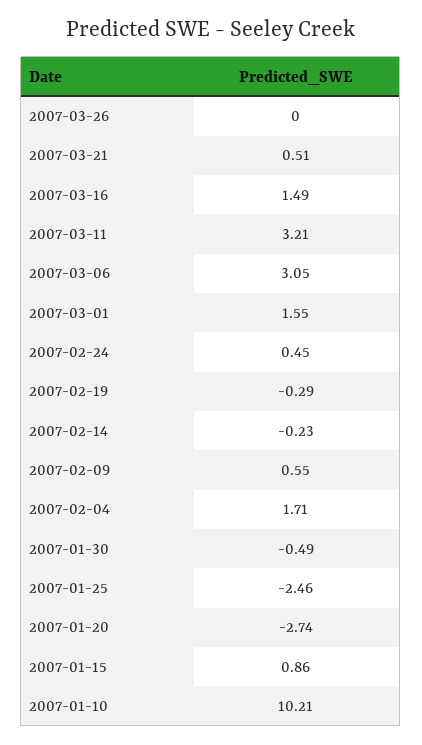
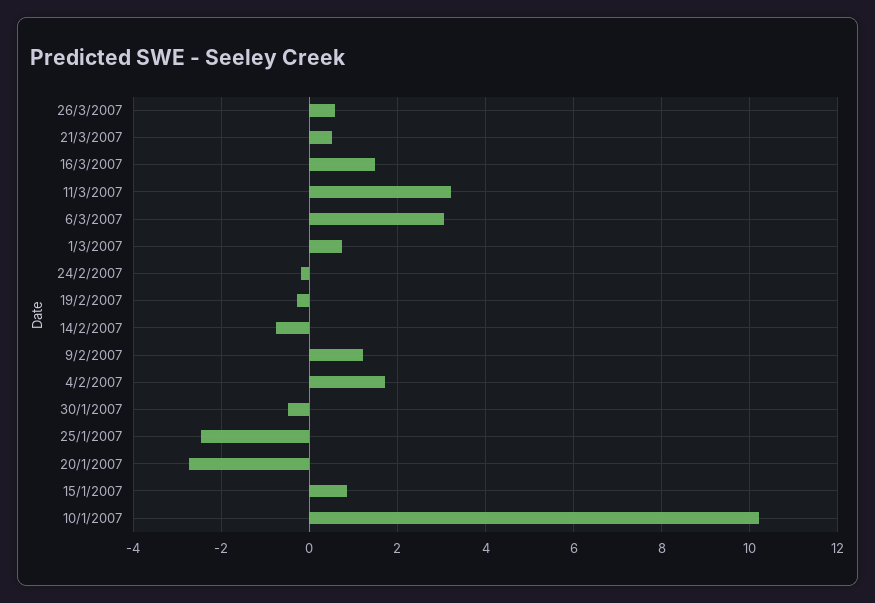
  {
-   "2007-03-26": 0,
+   "2007-03-26": 0.6,
    "2007-03-21": 0.51,
    "2007-03-16": 1.49,
    "2007-03-11": 3.21,
    "2007-03-06": 3.05,
-   "2007-03-01": 1.55,
+   "2007-03-01": 0.8,
-   "2007-02-24": 0.45,
+   "2007-02-24": -0.2,
    "2007-02-19": -0.29,
-   "2007-02-14": -0.23,
+   "2007-02-14": -0.8,
-   "2007-02-09": 0.55,
+   "2007-02-09": 1.2,
    "2007-02-04": 1.71,
    "2007-01-30": -0.49,
    "2007-01-25": -2.46,
    "2007-01-20": -2.74,
    "2007-01-15": 0.86,
    "2007-01-10": 10.21
  }

